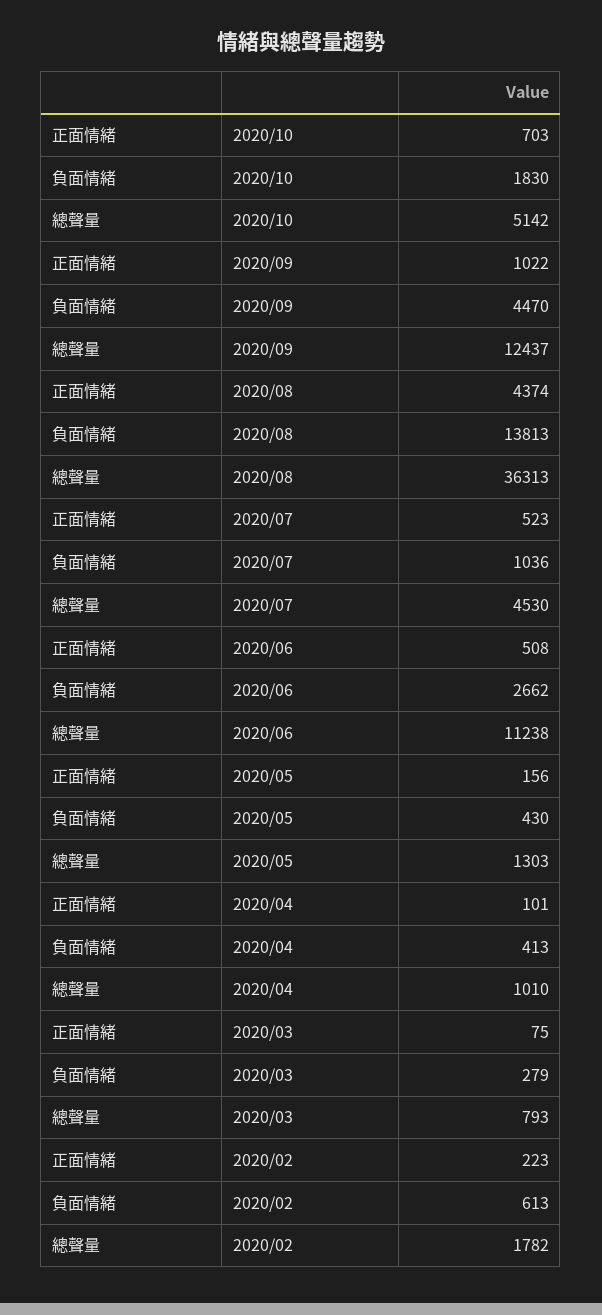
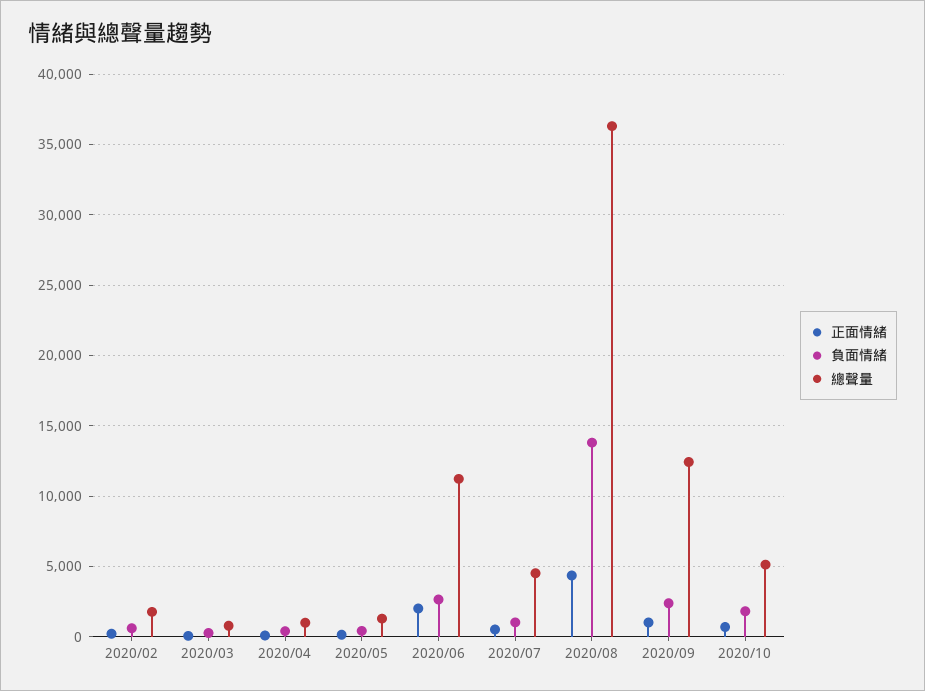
  {
    "正面情緒": {
      "2020/10": 703,
      "2020/09": 1022,
      "2020/08": 4374,
      "2020/07": 523,
-     "2020/06": 508,
+     "2020/06": 2000,
      "2020/05": 156,
      "2020/04": 101,
      "2020/03": 75,
      "2020/02": 223
    },
    "負面情緒": {
      "2020/10": 1830,
-     "2020/09": 4470,
+     "2020/09": 2500,
      "2020/08": 13813,
      "2020/07": 1036,
      "2020/06": 2662,
      "2020/05": 430,
      "2020/04": 413,
      "2020/03": 279,
      "2020/02": 613
    },
    "總聲量": {
      "2020/10": 5142,
      "2020/09": 12437,
      "2020/08": 36313,
      "2020/07": 4530,
      "2020/06": 11238,
      "2020/05": 1303,
      "2020/04": 1010,
      "2020/03": 793,
      "2020/02": 1782
    }
  }

